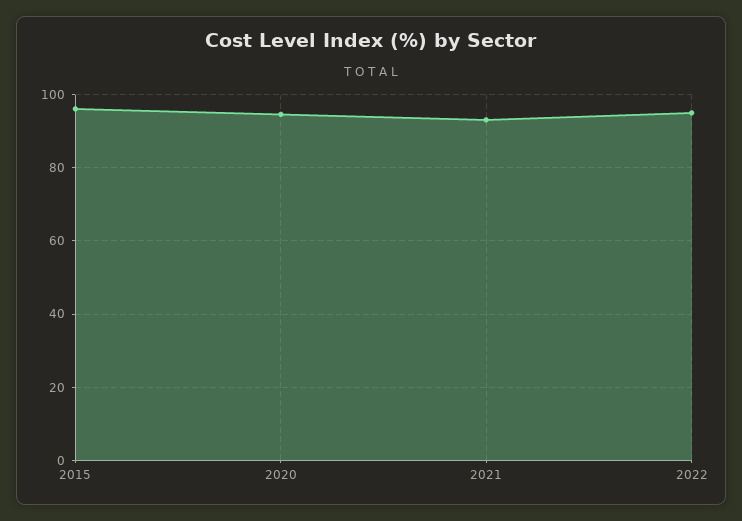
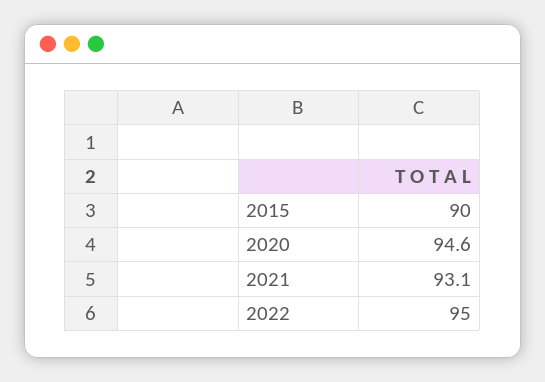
  {
-   "2015": 96,
+   "2015": 90,
    "2020": 94.6,
    "2021": 93.1,
    "2022": 95
  }

